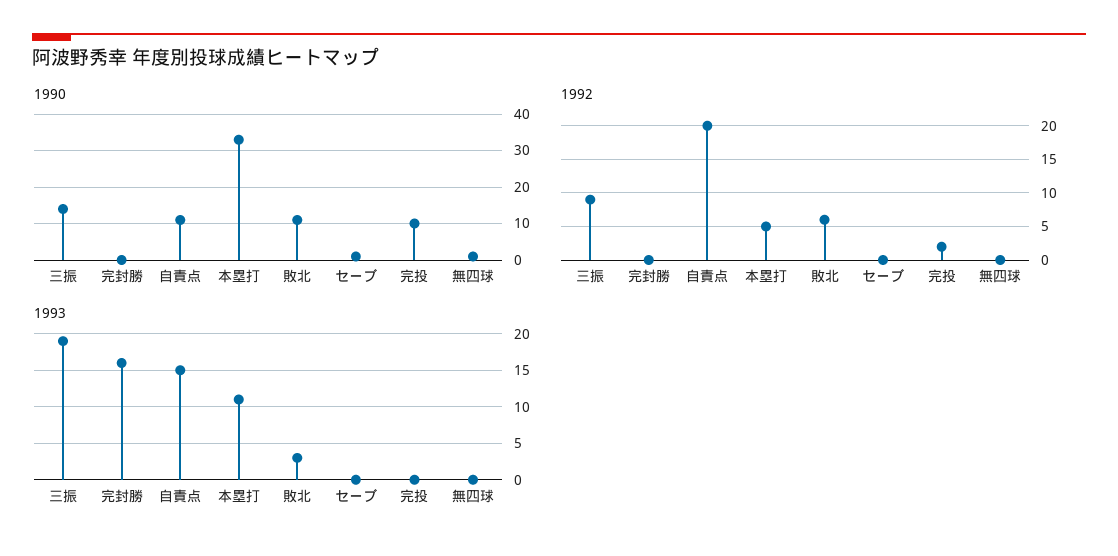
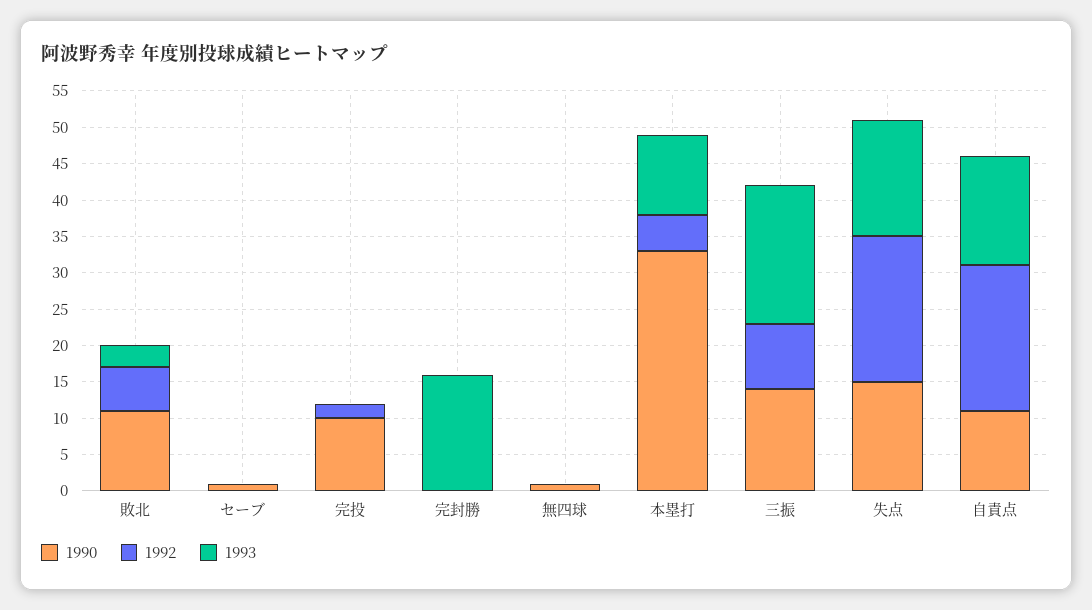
  {
    "1990": {
      "三振": 15,
      "完封勝": 0,
      "自責点": 10,
      "本塁打": 35,
      "敗北": 10,
      "セーブ": 0,
      "完投": 10,
-     "無四球": 0
+     "無四球": 0,
+     "失点": 15
    },
    "1992": {
      "三振": 9,
      "完封勝": 0,
      "自責点": 20,
      "本塁打": 5,
      "敗北": 6,
      "セーブ": 0,
      "完投": 2,
-     "無四球": 0
+     "無四球": 0,
+     "失点": 20
    },
    "1993": {
      "三振": 19,
      "完封勝": 16,
      "自責点": 15,
      "本塁打": 11,
      "敗北": 3,
      "セーブ": 0,
      "完投": 0,
-     "無四球": 0
+     "無四球": 0,
+     "失点": 15
    }
  }

